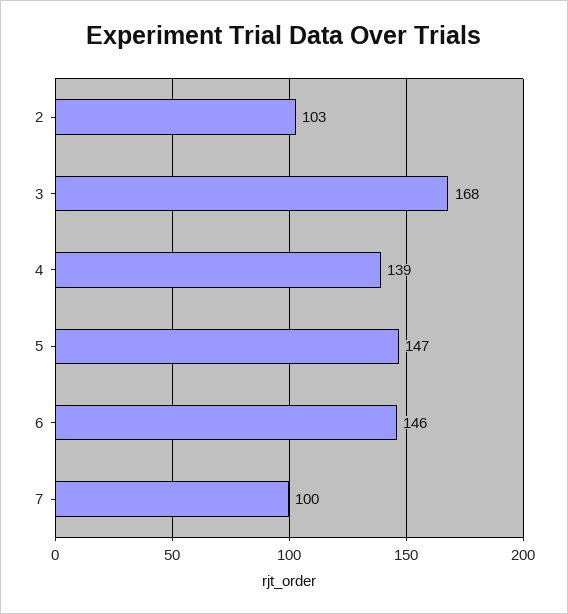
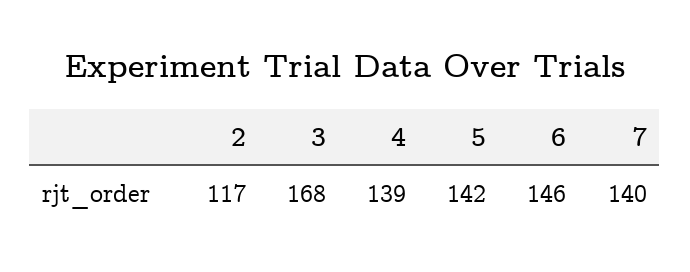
  {
-   "2": 103,
+   "2": 117,
    "3": 168,
    "4": 139,
-   "5": 147,
+   "5": 142,
    "6": 146,
-   "7": 100
+   "7": 140
  }

